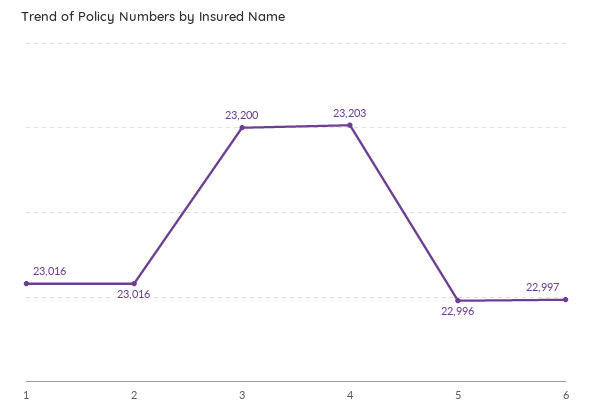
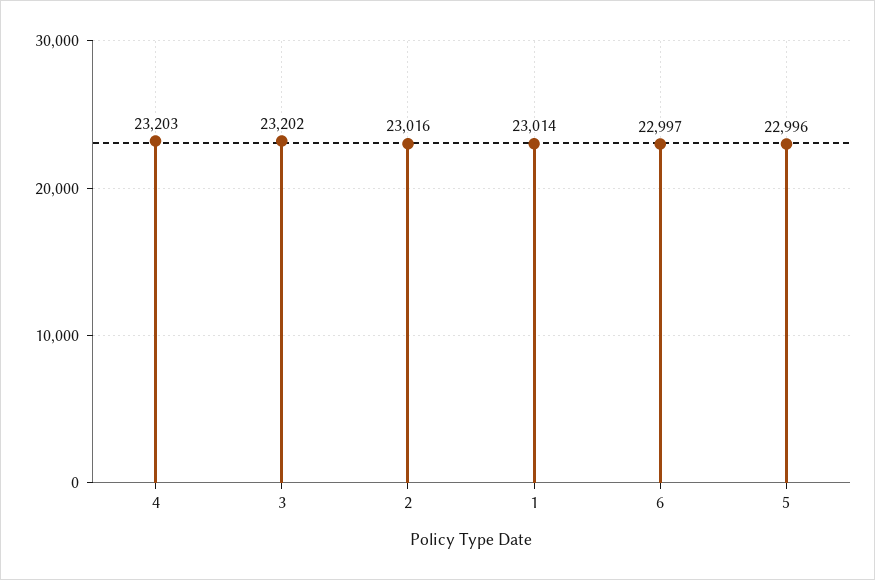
  {
-   "1": 23016,
+   "1": 23014,
    "2": 23016,
-   "3": 23200,
+   "3": 23202,
    "4": 23203,
    "5": 22996,
    "6": 22997
  }

